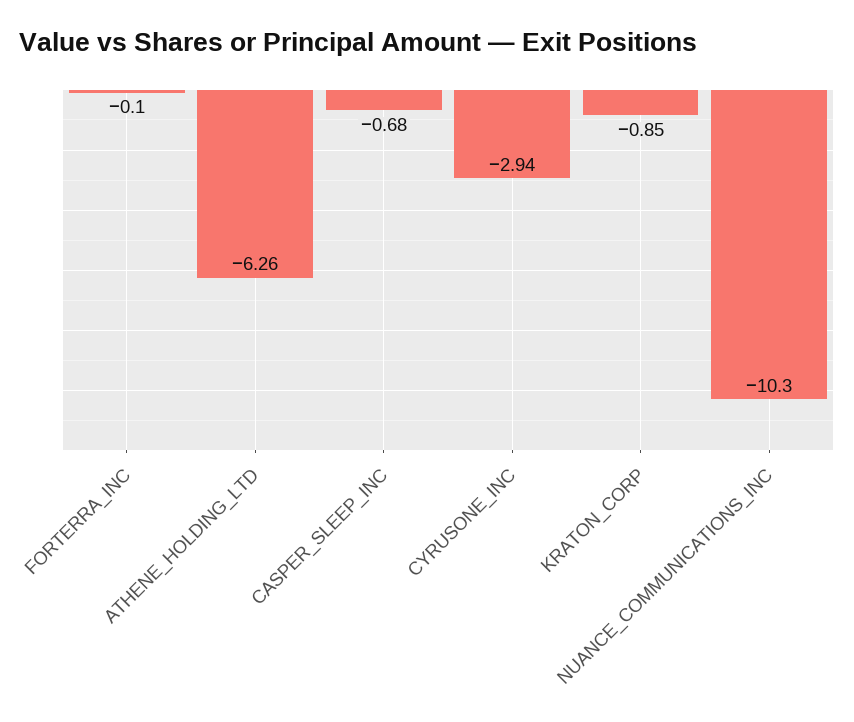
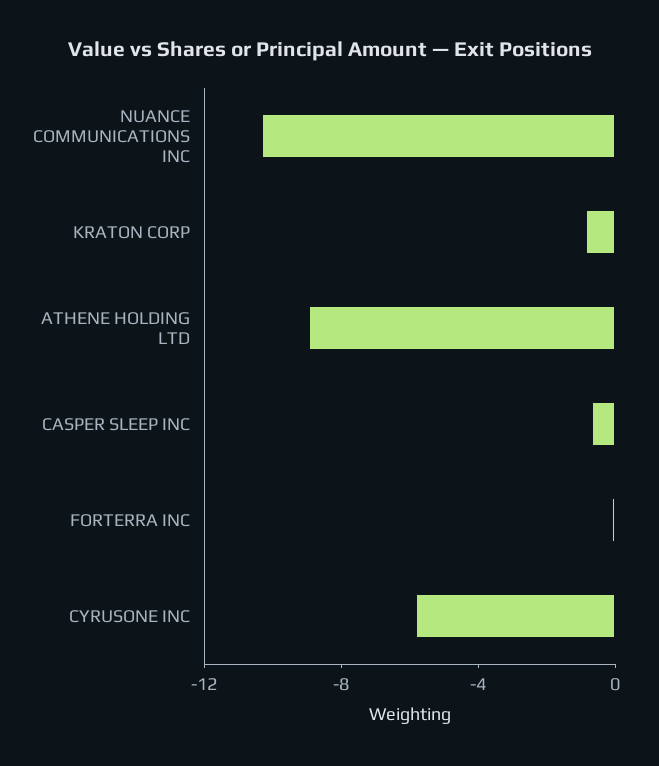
  {
    "FORTERRA_INC": -0.1,
-   "ATHENE_HOLDING_LTD": -6.26,
+   "ATHENE_HOLDING_LTD": -9,
    "CASPER_SLEEP_INC": -0.68,
-   "CYRUSONE_INC": -2.94,
+   "CYRUSONE_INC": -6,
    "KRATON_CORP": -0.85,
    "NUANCE_COMMUNICATIONS_INC": -10.3
  }

